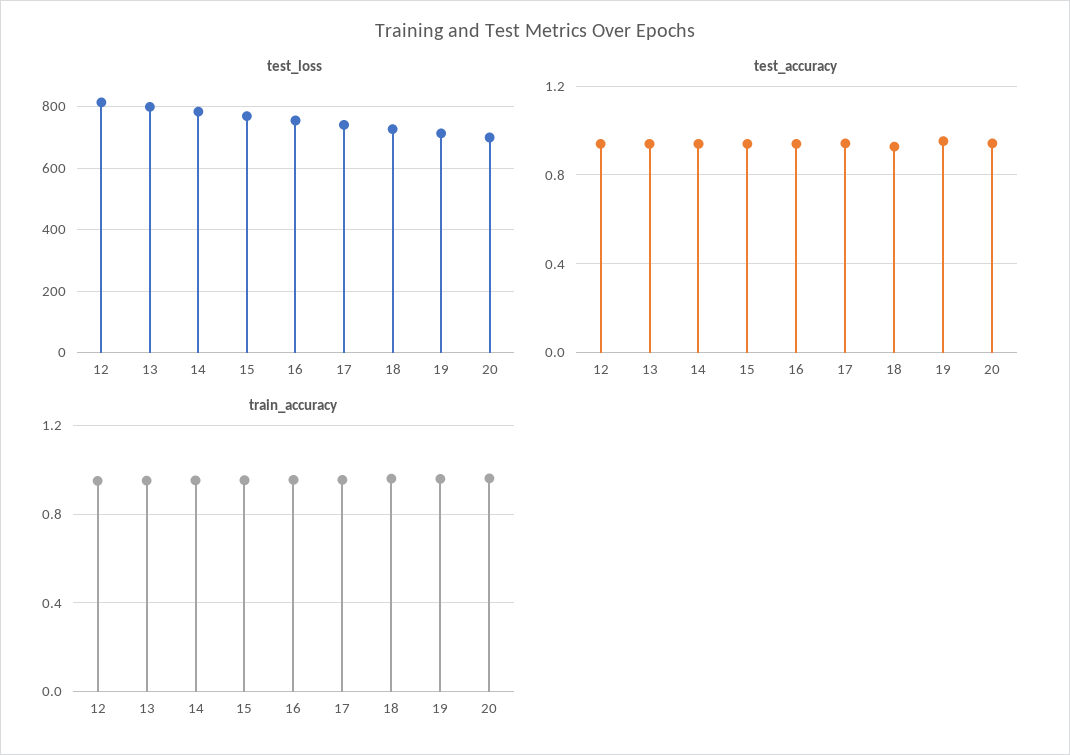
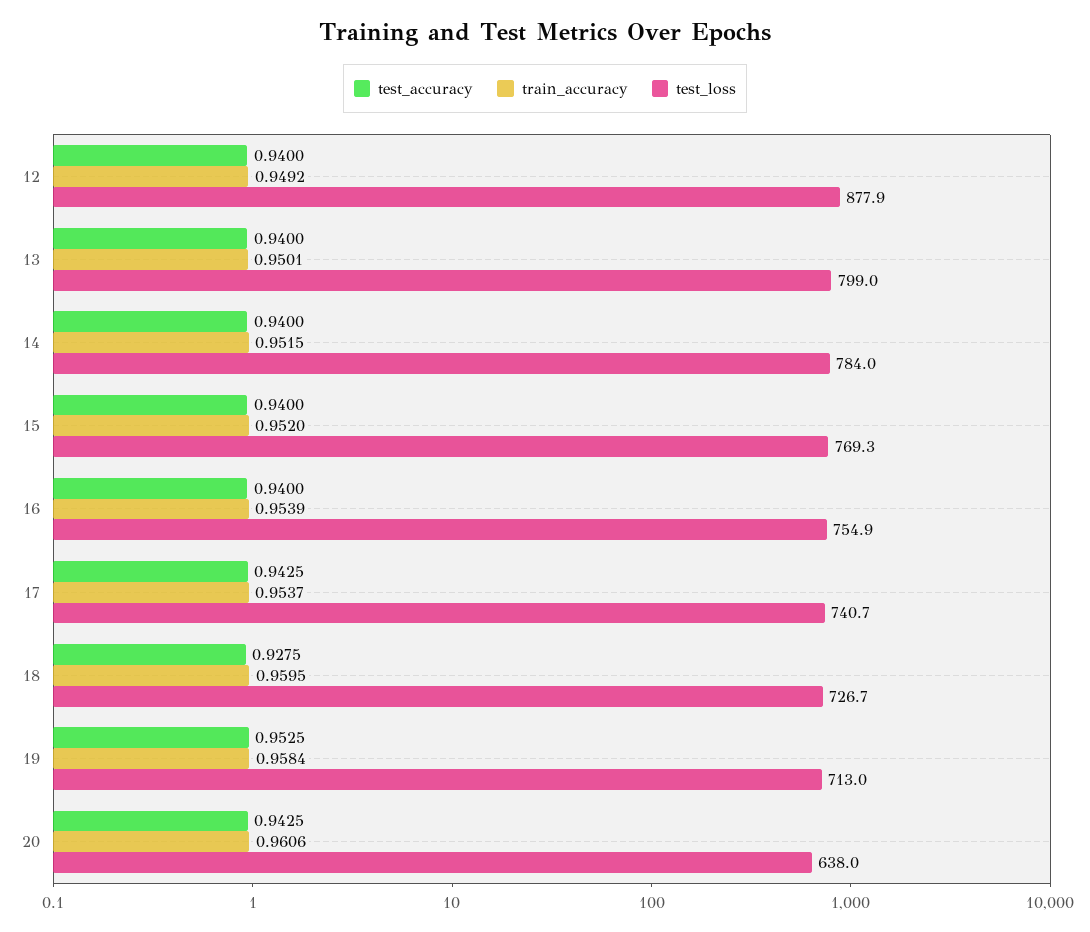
  {
    "test_loss": {
-     "12": 820,
+     "12": 877.9,
      "13": 799,
      "14": 784,
      "15": 769.3,
      "16": 754.9,
      "17": 740.7,
      "18": 726.7,
      "19": 713,
-     "20": 700
+     "20": 638
    },
    "test_accuracy": {
      "12": 0.94,
      "13": 0.94,
      "14": 0.94,
      "15": 0.94,
      "16": 0.94,
      "17": 0.9425,
      "18": 0.9275,
      "19": 0.9525,
      "20": 0.9425
    },
    "train_accuracy": {
      "12": 0.9492,
      "13": 0.9501,
      "14": 0.9515,
      "15": 0.952,
      "16": 0.9539,
      "17": 0.9537,
      "18": 0.9595,
      "19": 0.9584,
      "20": 0.9606
    }
  }

